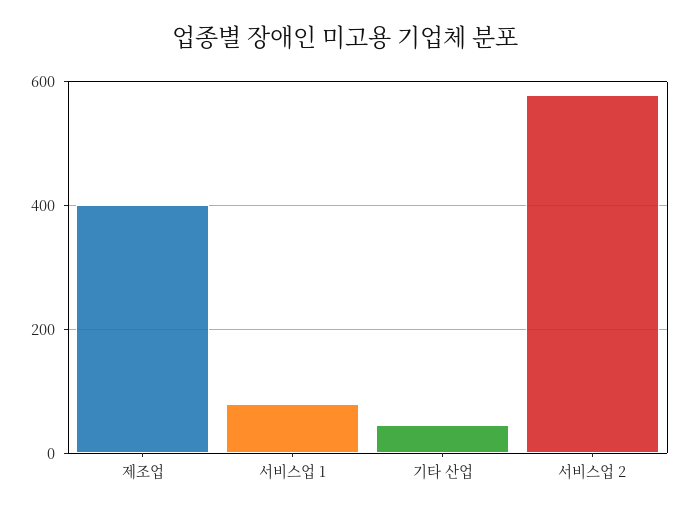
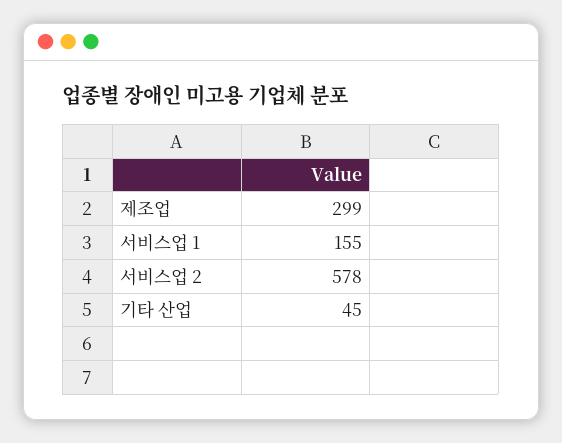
  {
-   "제조업": 400,
+   "제조업": 299,
-   "서비스업 1": 80,
+   "서비스업 1": 155,
    "기타 산업": 45,
    "서비스업 2": 578
  }

